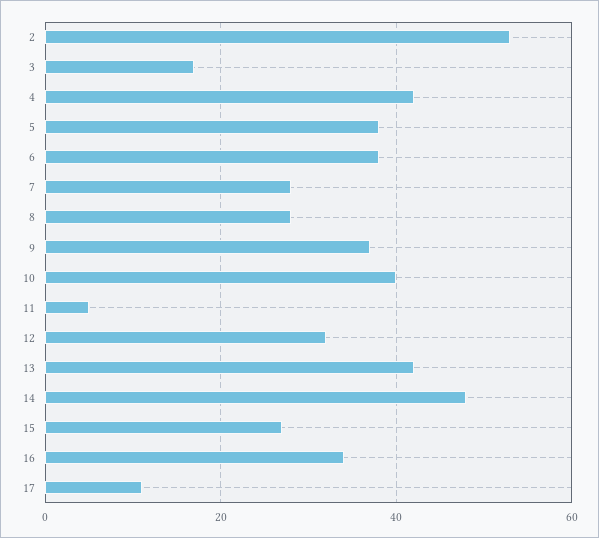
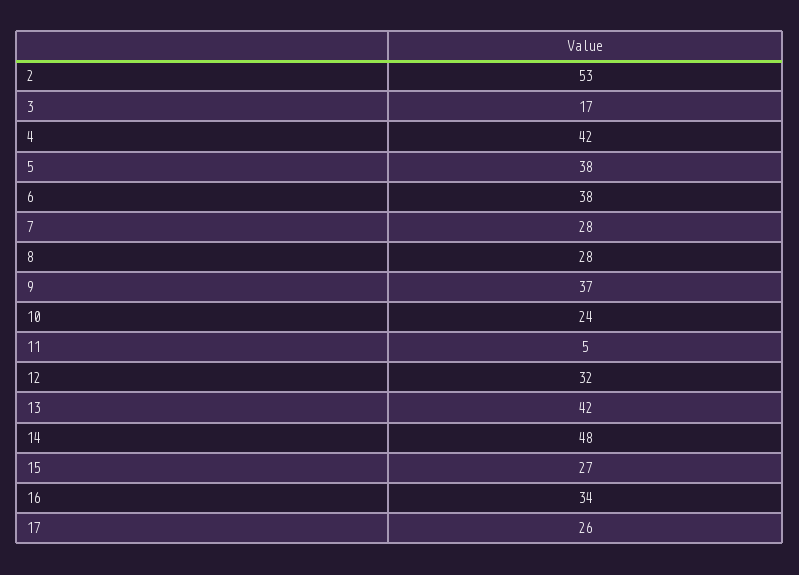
  {
    "2": 53,
    "3": 17,
    "4": 42,
    "5": 38,
    "6": 38,
    "7": 28,
    "8": 28,
    "9": 37,
-   "10": 40,
+   "10": 24,
    "11": 5,
    "12": 32,
    "13": 42,
    "14": 48,
    "15": 27,
    "16": 34,
-   "17": 10
+   "17": 26
  }

